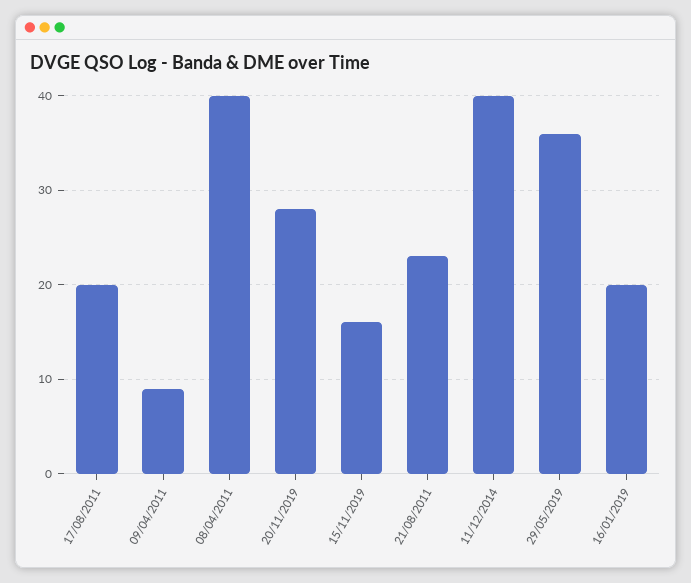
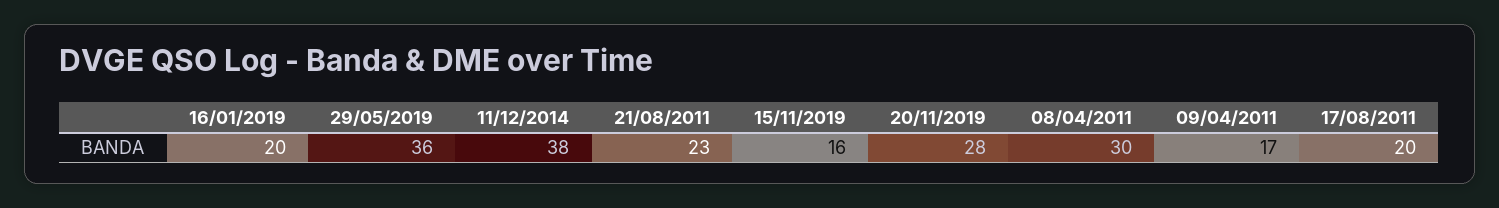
  {
    "17/08/2011": 20,
-   "09/04/2011": 9,
+   "09/04/2011": 17,
-   "08/04/2011": 40,
+   "08/04/2011": 30,
    "20/11/2019": 28,
    "15/11/2019": 16,
    "21/08/2011": 23,
-   "11/12/2014": 40,
+   "11/12/2014": 38,
    "29/05/2019": 36,
    "16/01/2019": 20
  }

